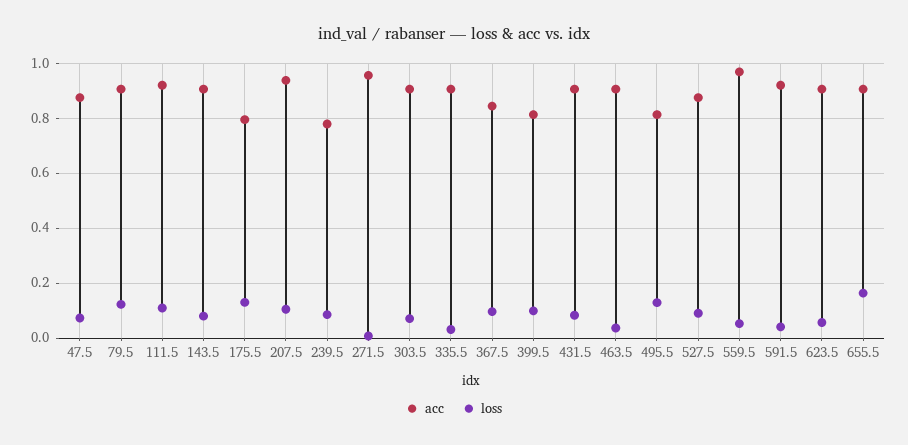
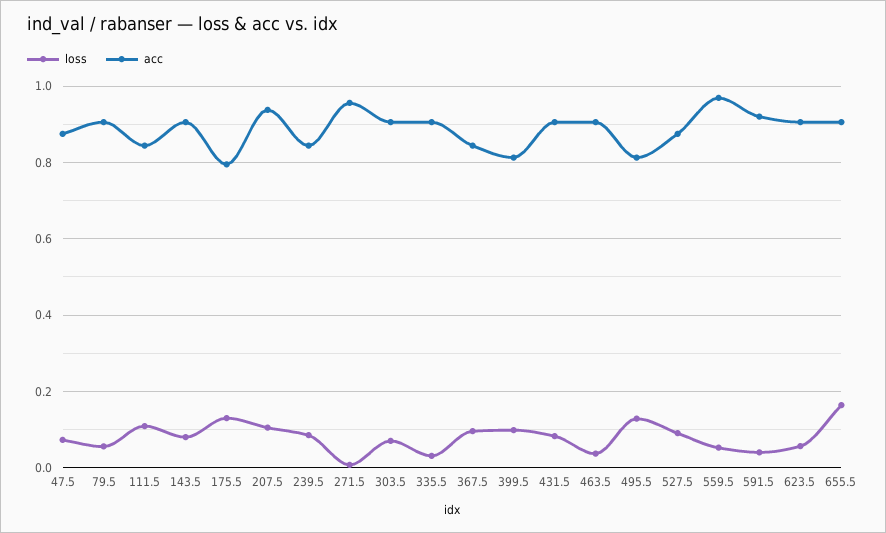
  {
    "acc": {
      "47.5": 0.88,
      "79.5": 0.9,
-     "111.5": 0.925,
+     "111.5": 0.84,
      "143.5": 0.9,
      "175.5": 0.8,
      "207.5": 0.94,
-     "239.5": 0.775,
+     "239.5": 0.84,
      "271.5": 0.96,
      "303.5": 0.9,
      "335.5": 0.9,
      "367.5": 0.84,
      "399.5": 0.82,
      "431.5": 0.9,
      "463.5": 0.9,
      "495.5": 0.82,
      "527.5": 0.88,
      "559.5": 0.96,
      "591.5": 0.92,
      "623.5": 0.9,
      "655.5": 0.9
    },
    "loss": {
      "47.5": 0.08,
-     "79.5": 0.125,
+     "79.5": 0.06,
      "111.5": 0.1,
      "143.5": 0.08,
      "175.5": 0.14,
      "207.5": 0.1,
      "239.5": 0.08,
      "271.5": 0,
      "303.5": 0.08,
      "335.5": 0.04,
      "367.5": 0.1,
      "399.5": 0.1,
      "431.5": 0.08,
      "463.5": 0.04,
      "495.5": 0.12,
      "527.5": 0.1,
      "559.5": 0.06,
      "591.5": 0.04,
      "623.5": 0.06,
      "655.5": 0.16
    }
  }

